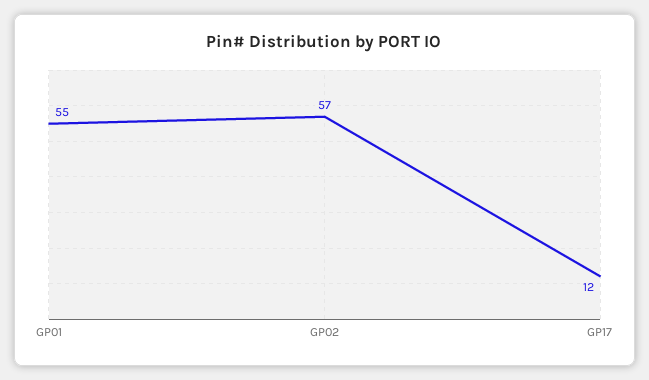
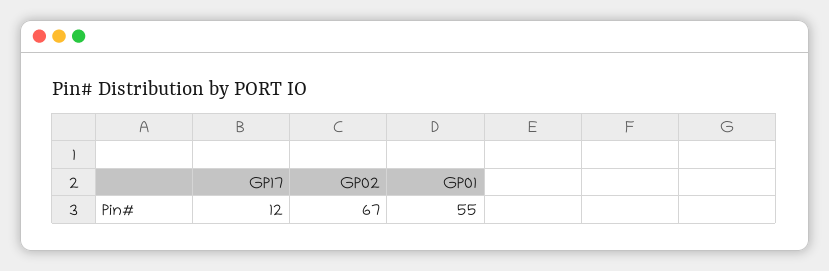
  {
    "GP01": 55,
-   "GP02": 57,
+   "GP02": 67,
    "GP17": 12
  }

